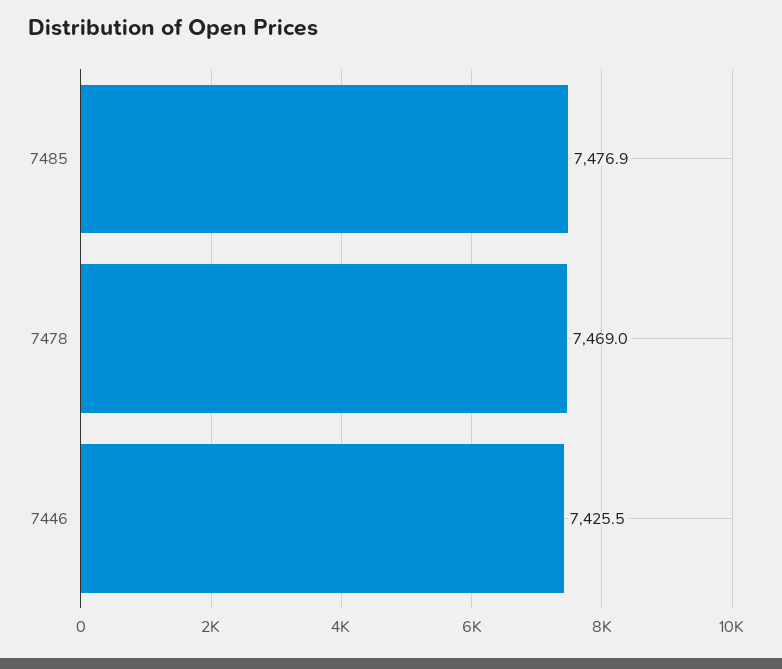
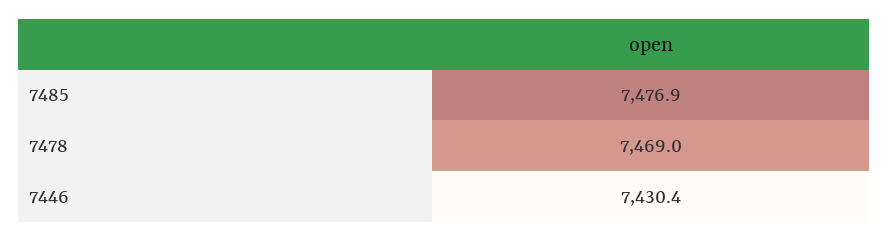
  {
    "7485": 7476.9,
    "7478": 7469,
-   "7446": 7425.5
+   "7446": 7430.4
  }

